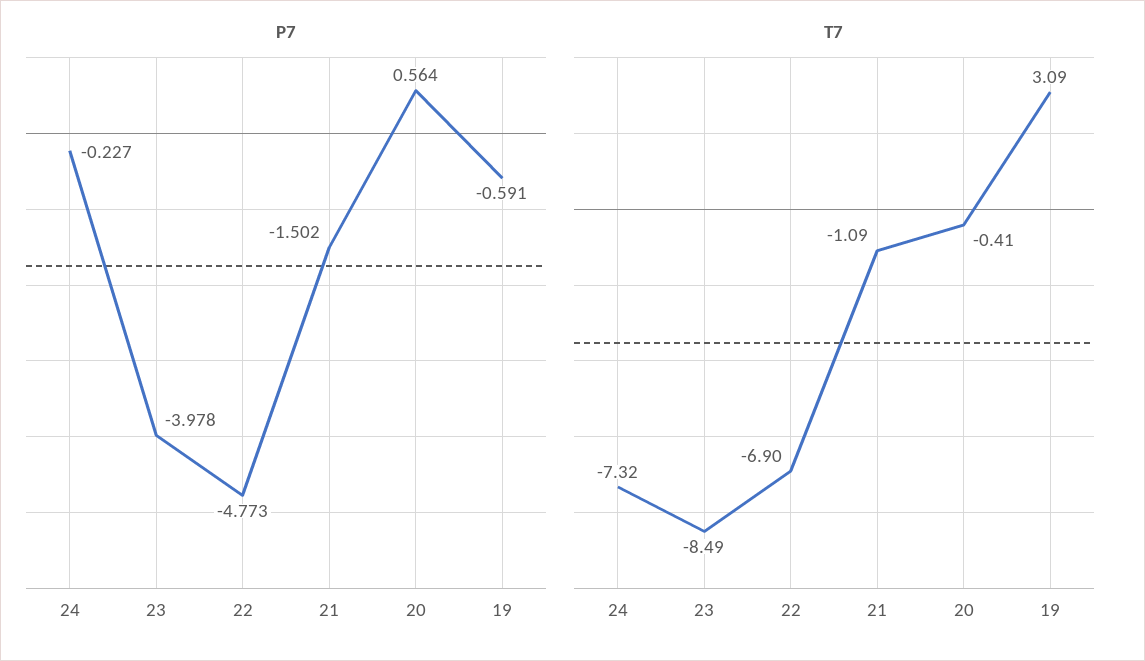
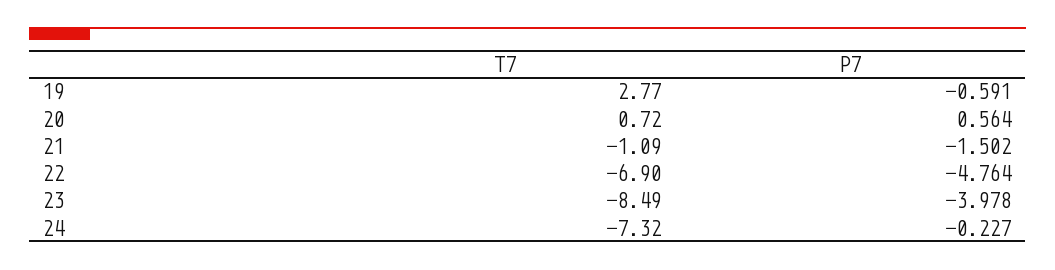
  {
    "P7": {
      "24": -0.227,
      "23": -3.978,
-     "22": -4.773,
+     "22": -4.764,
      "21": -1.502,
      "20": 0.564,
      "19": -0.591
    },
    "T7": {
      "24": -7.32,
      "23": -8.49,
      "22": -6.9,
      "21": -1.09,
-     "20": -0.41,
+     "20": 0.72,
-     "19": 3.09
+     "19": 2.77
    }
  }

